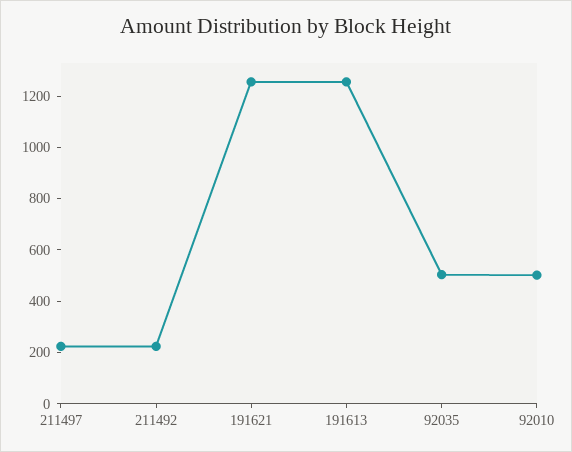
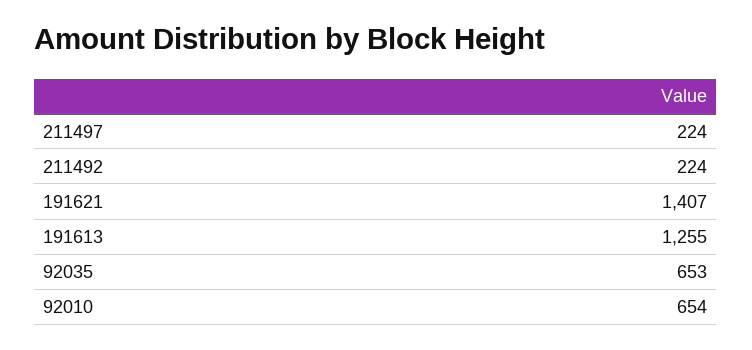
  {
    "211497": 224,
    "211492": 224,
-   "191621": 1250,
+   "191621": 1407,
    "191613": 1255,
-   "92035": 500,
+   "92035": 653,
-   "92010": 500
+   "92010": 654
  }

